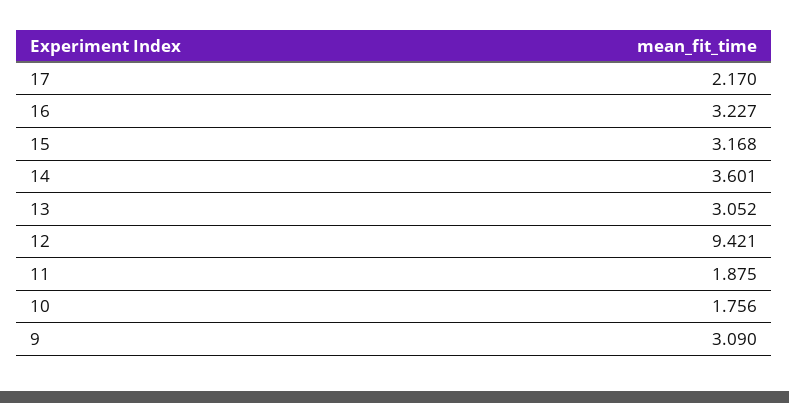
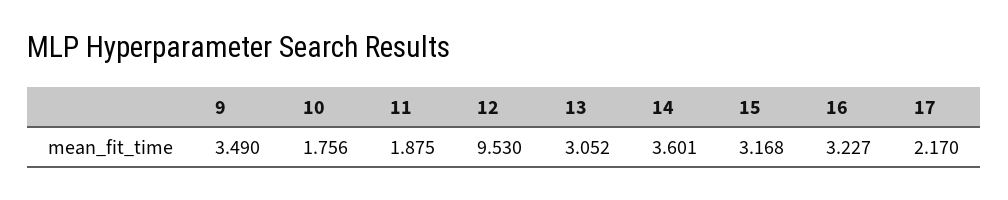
  {
    "17": 2.17,
    "16": 3.227,
    "15": 3.168,
    "14": 3.601,
    "13": 3.052,
-   "12": 9.421,
+   "12": 9.53,
    "11": 1.875,
    "10": 1.756,
-   "9": 3.09
+   "9": 3.49
  }

